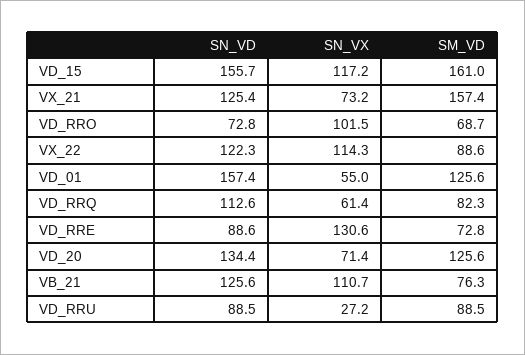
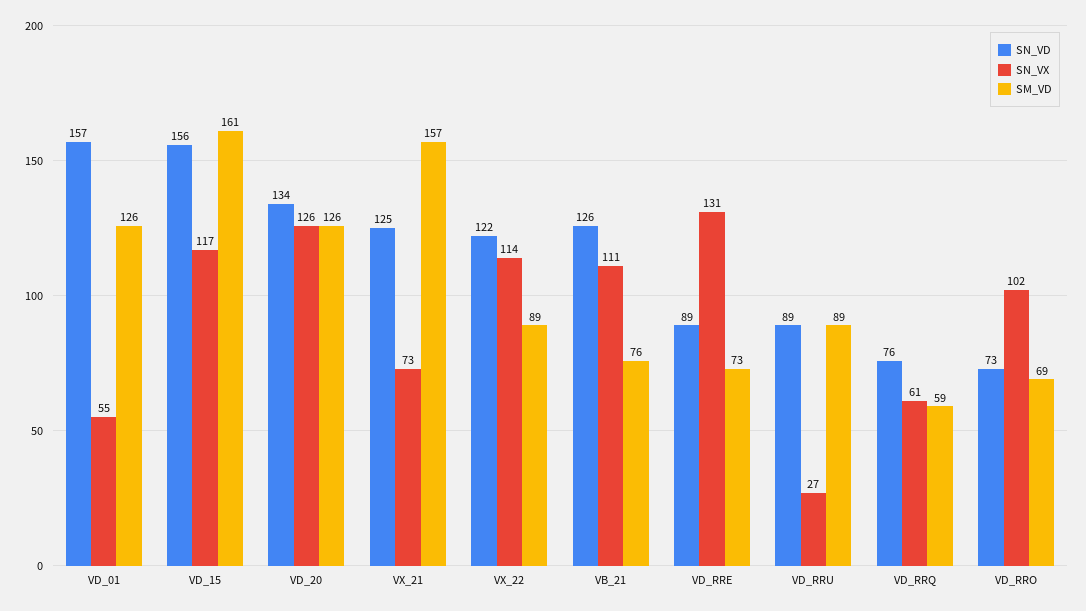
  {
    "SN_VD": {
      "VD_15": 155.7,
      "VX_21": 125.4,
      "VD_RRO": 72.8,
      "VX_22": 122.3,
      "VD_01": 157.4,
-     "VD_RRQ": 112.6,
+     "VD_RRQ": 76,
      "VD_RRE": 88.6,
      "VD_20": 134.4,
      "VB_21": 125.6,
      "VD_RRU": 88.5
    },
    "SN_VX": {
      "VD_15": 117.2,
      "VX_21": 73.2,
      "VD_RRO": 101.5,
      "VX_22": 114.3,
      "VD_01": 55,
      "VD_RRQ": 61.4,
      "VD_RRE": 130.6,
-     "VD_20": 71.4,
+     "VD_20": 126,
      "VB_21": 110.7,
      "VD_RRU": 27.2
    },
    "SM_VD": {
      "VD_15": 161,
      "VX_21": 157.4,
      "VD_RRO": 68.7,
      "VX_22": 88.6,
      "VD_01": 125.6,
-     "VD_RRQ": 82.3,
+     "VD_RRQ": 59,
      "VD_RRE": 72.8,
      "VD_20": 125.6,
      "VB_21": 76.3,
      "VD_RRU": 88.5
    }
  }

